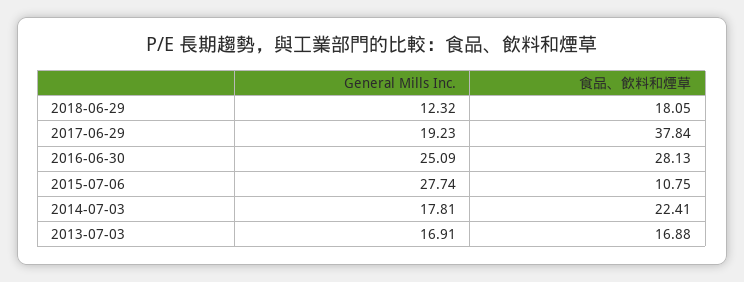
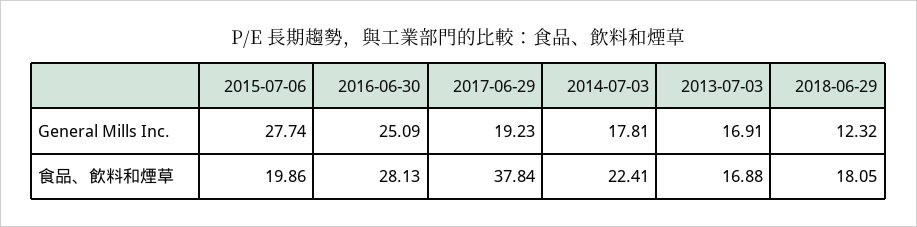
  {
    "General Mills Inc.": {
      "2018-06-29": 12.32,
      "2017-06-29": 19.23,
      "2016-06-30": 25.09,
      "2015-07-06": 27.74,
      "2014-07-03": 17.81,
      "2013-07-03": 16.91
    },
    "食品、飲料和煙草": {
      "2018-06-29": 18.05,
      "2017-06-29": 37.84,
      "2016-06-30": 28.13,
-     "2015-07-06": 10.75,
+     "2015-07-06": 19.86,
      "2014-07-03": 22.41,
      "2013-07-03": 16.88
    }
  }

